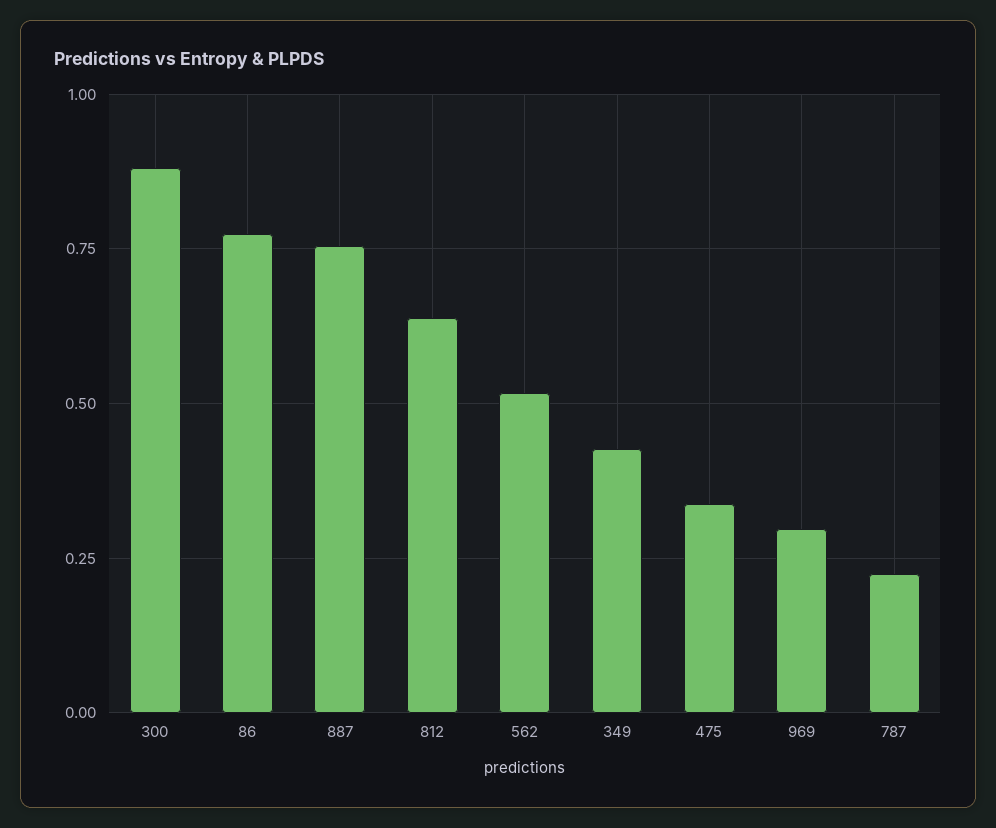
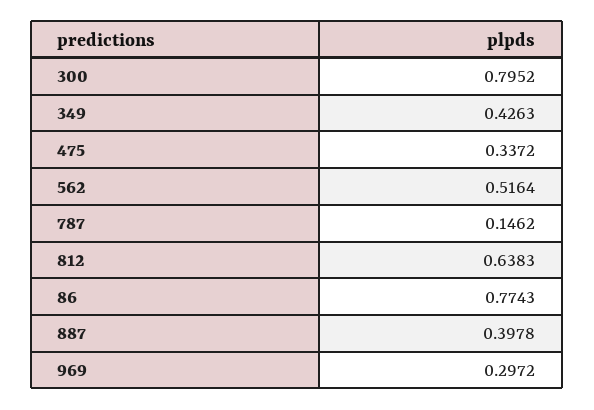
  {
-   "300": 0.875,
+   "300": 0.7952,
    "86": 0.7743,
-   "887": 0.75,
+   "887": 0.3978,
    "812": 0.6383,
    "562": 0.5164,
    "349": 0.4263,
    "475": 0.3372,
    "969": 0.2972,
-   "787": 0.225
+   "787": 0.1462
  }

